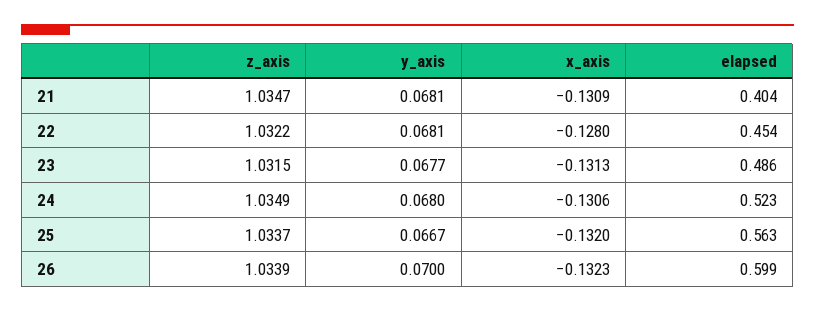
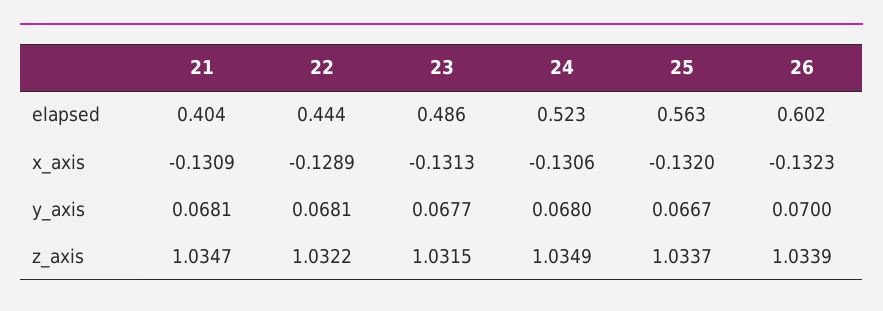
  {
    "z_axis": {
      "21": 1.0347,
      "22": 1.0322,
      "23": 1.0315,
      "24": 1.0349,
      "25": 1.0337,
      "26": 1.0339
    },
    "y_axis": {
      "21": 0.0681,
      "22": 0.0681,
      "23": 0.0677,
      "24": 0.068,
      "25": 0.0667,
      "26": 0.07
    },
    "x_axis": {
      "21": -0.1309,
-     "22": -0.128,
+     "22": -0.1289,
      "23": -0.1313,
      "24": -0.1306,
      "25": -0.132,
      "26": -0.1323
    },
    "elapsed": {
      "21": 0.404,
-     "22": 0.454,
+     "22": 0.444,
      "23": 0.486,
      "24": 0.523,
      "25": 0.563,
-     "26": 0.599
+     "26": 0.602
    }
  }

